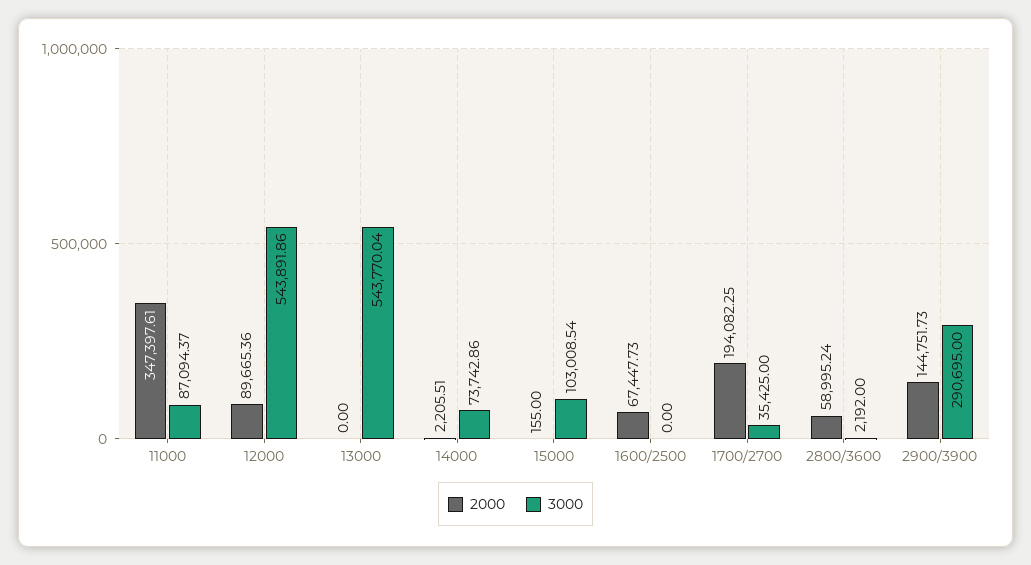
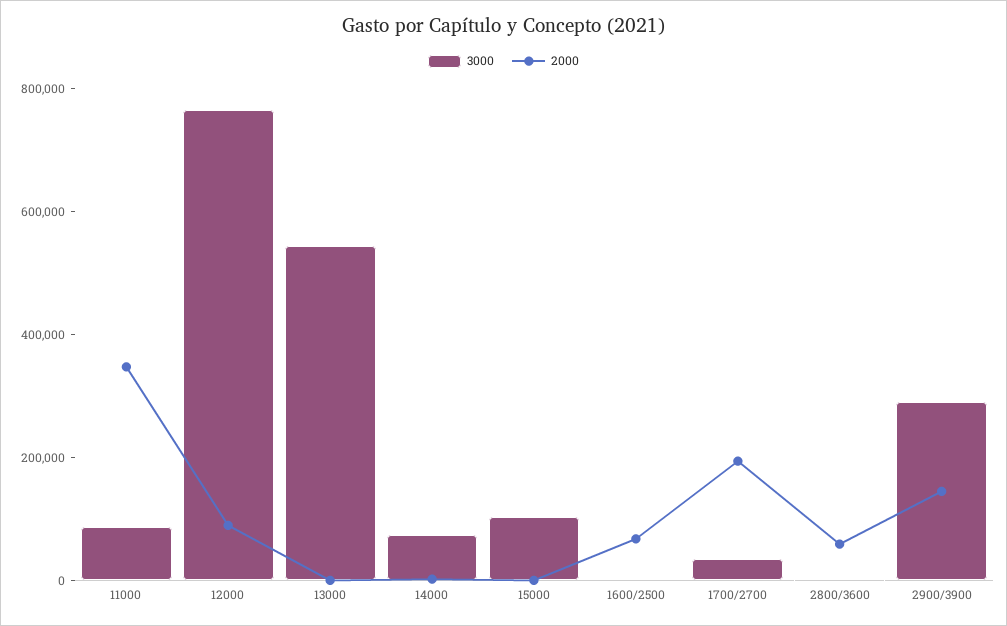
  {
    "2000": {
      "11000": 347397.61,
      "12000": 89665.36,
      "13000": 0,
      "14000": 2205.51,
      "15000": 155,
      "1600/2500": 67447.73,
      "1700/2700": 194082.25,
      "2800/3600": 58995.24,
      "2900/3900": 144751.73
    },
    "3000": {
      "11000": 87094.37,
-     "12000": 543891.86,
+     "12000": 750000,
      "13000": 543770.04,
      "14000": 73742.86,
      "15000": 103008.54,
      "1600/2500": 0,
      "1700/2700": 35425,
      "2800/3600": 2192,
      "2900/3900": 290695
    }
  }

